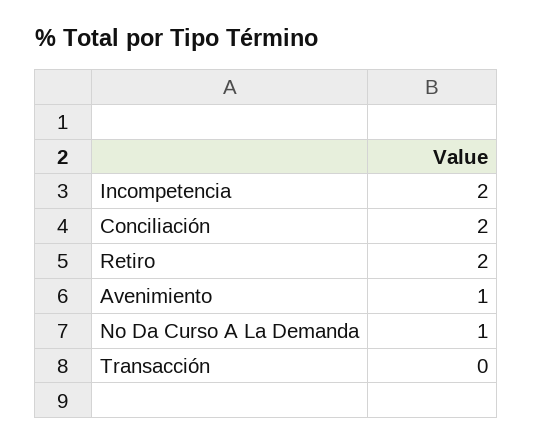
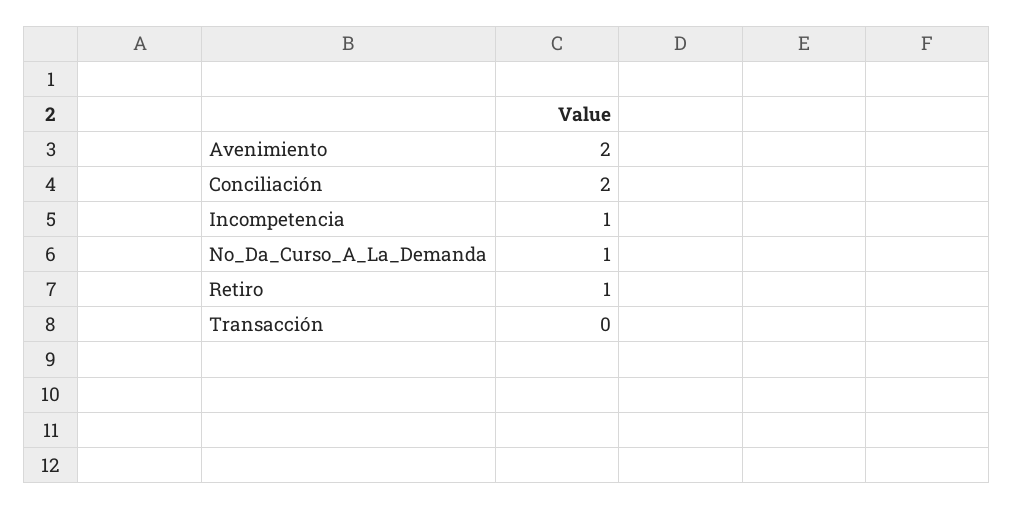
  {
-   "Incompetencia": 2,
+   "Incompetencia": 1,
    "Conciliación": 2,
-   "Retiro": 2,
+   "Retiro": 1,
-   "Avenimiento": 1,
+   "Avenimiento": 2,
    "No Da Curso A La Demanda": 1,
    "Transacción": 0
  }

